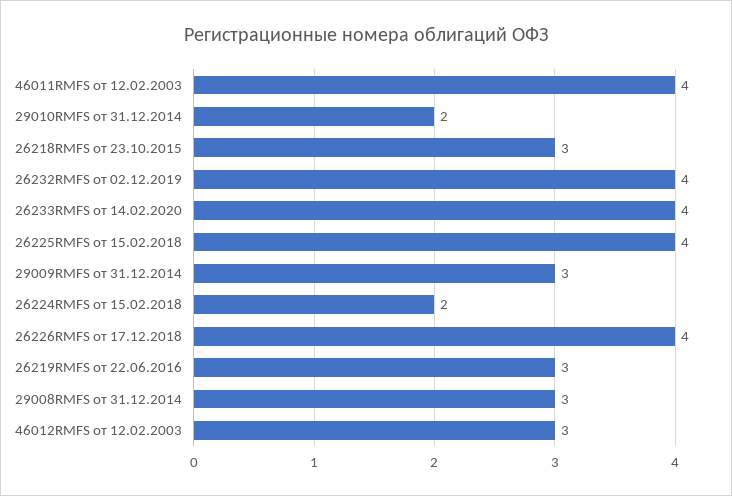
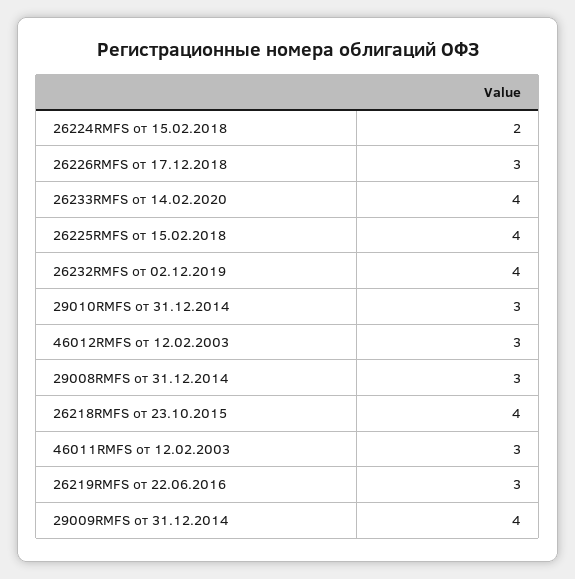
  {
-   "46011RMFS от 12.02.2003": 4,
+   "46011RMFS от 12.02.2003": 3,
-   "29010RMFS от 31.12.2014": 2,
+   "29010RMFS от 31.12.2014": 3,
-   "26218RMFS от 23.10.2015": 3,
+   "26218RMFS от 23.10.2015": 4,
    "26232RMFS от 02.12.2019": 4,
    "26233RMFS от 14.02.2020": 4,
    "26225RMFS от 15.02.2018": 4,
-   "29009RMFS от 31.12.2014": 3,
+   "29009RMFS от 31.12.2014": 4,
    "26224RMFS от 15.02.2018": 2,
-   "26226RMFS от 17.12.2018": 4,
+   "26226RMFS от 17.12.2018": 3,
    "26219RMFS от 22.06.2016": 3,
    "29008RMFS от 31.12.2014": 3,
    "46012RMFS от 12.02.2003": 3
  }

